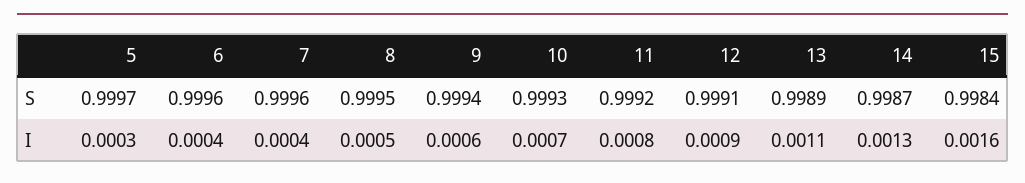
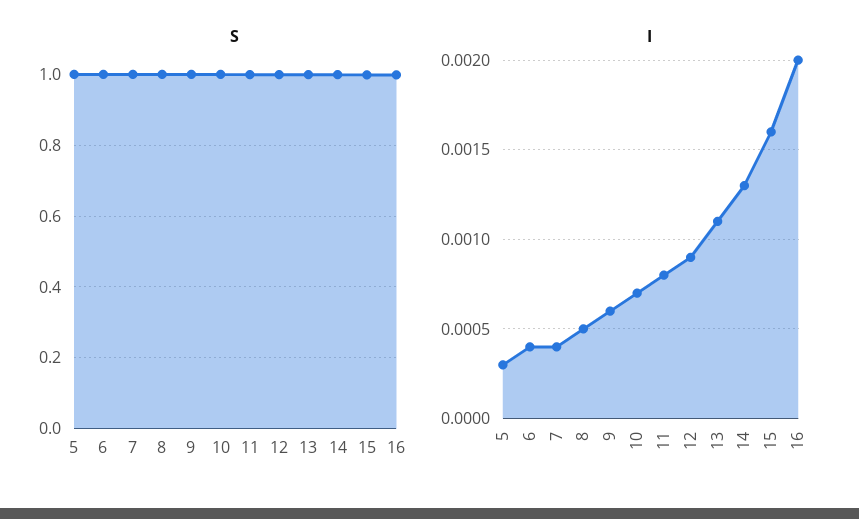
  {
    "S": {
      "5": 0.9997,
      "6": 0.9996,
      "7": 0.9996,
      "8": 0.9995,
      "9": 0.9994,
      "10": 0.9993,
      "11": 0.9992,
      "12": 0.9991,
      "13": 0.9989,
      "14": 0.9987,
-     "15": 0.9984
+     "15": 0.9984,
+     "16": 1
    },
    "I": {
      "5": 0.0003,
      "6": 0.0004,
      "7": 0.0004,
      "8": 0.0005,
      "9": 0.0006,
      "10": 0.0007,
      "11": 0.0008,
      "12": 0.0009,
      "13": 0.0011,
      "14": 0.0013,
-     "15": 0.0016
+     "15": 0.0016,
+     "16": 0.002
    }
  }

